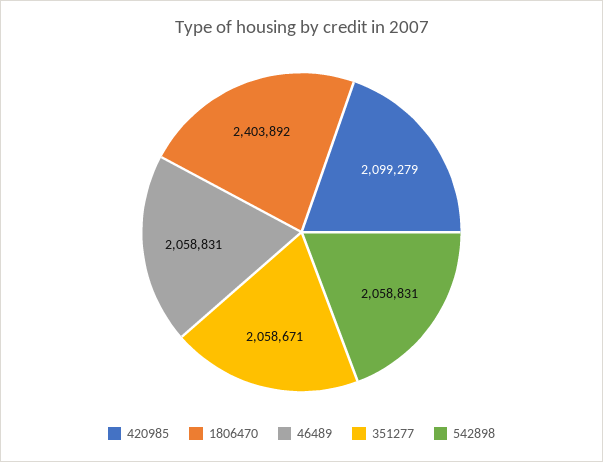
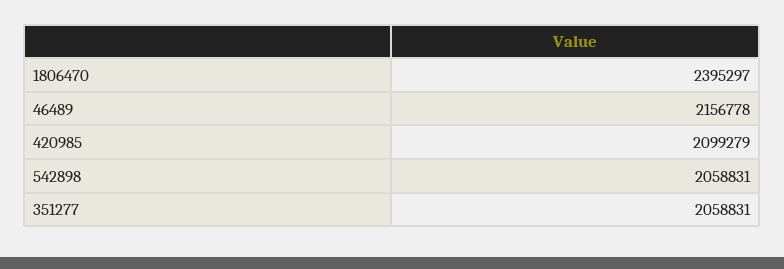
  {
    "420985": 2099279,
-   "1806470": 2403892,
+   "1806470": 2395297,
-   "46489": 2058831,
+   "46489": 2156778,
-   "351277": 2058671,
+   "351277": 2058831,
    "542898": 2058831
  }

